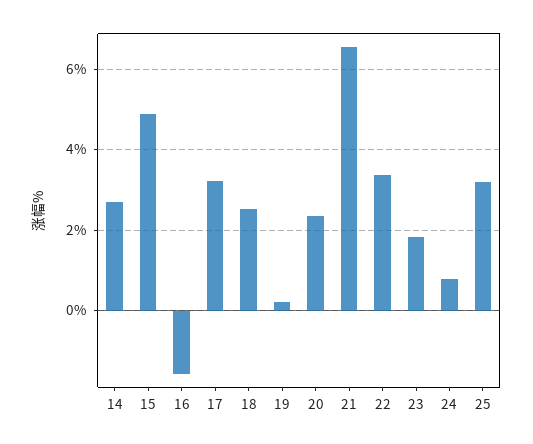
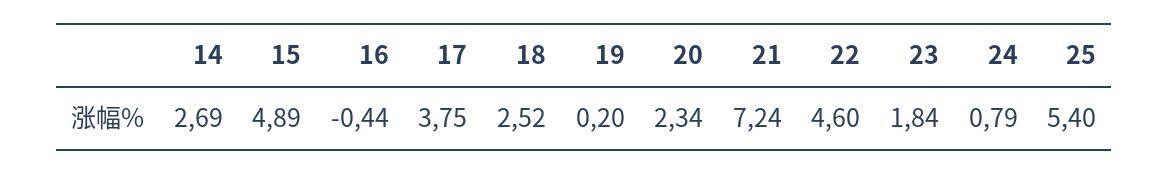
  {
    "14": 2.69,
    "15": 4.89,
-   "16": -1.6,
+   "16": -0.44,
-   "17": 3.2,
+   "17": 3.75,
    "18": 2.52,
    "19": 0.2,
    "20": 2.34,
-   "21": 6.6,
+   "21": 7.24,
-   "22": 3.4,
+   "22": 4.6,
    "23": 1.84,
    "24": 0.79,
-   "25": 3.2
+   "25": 5.4
  }

